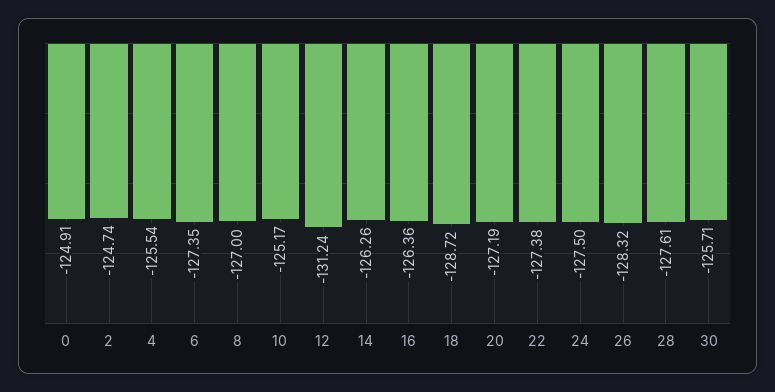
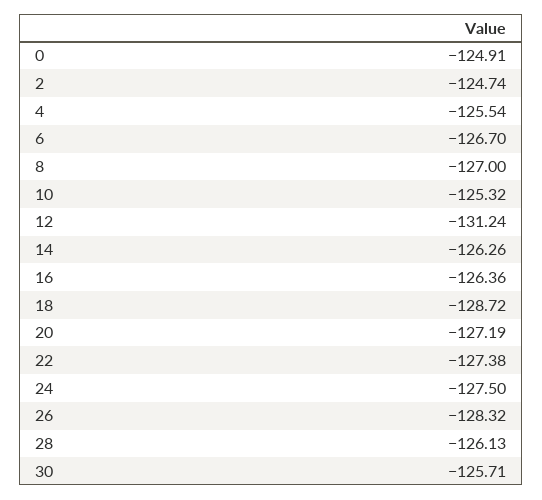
  {
    "0": -124.91,
    "2": -124.74,
    "4": -125.54,
-   "6": -127.35,
+   "6": -126.7,
    "8": -127,
-   "10": -125.17,
+   "10": -125.32,
    "12": -131.24,
    "14": -126.26,
    "16": -126.36,
    "18": -128.72,
    "20": -127.19,
    "22": -127.38,
    "24": -127.5,
    "26": -128.32,
-   "28": -127.61,
+   "28": -126.13,
    "30": -125.71
  }

